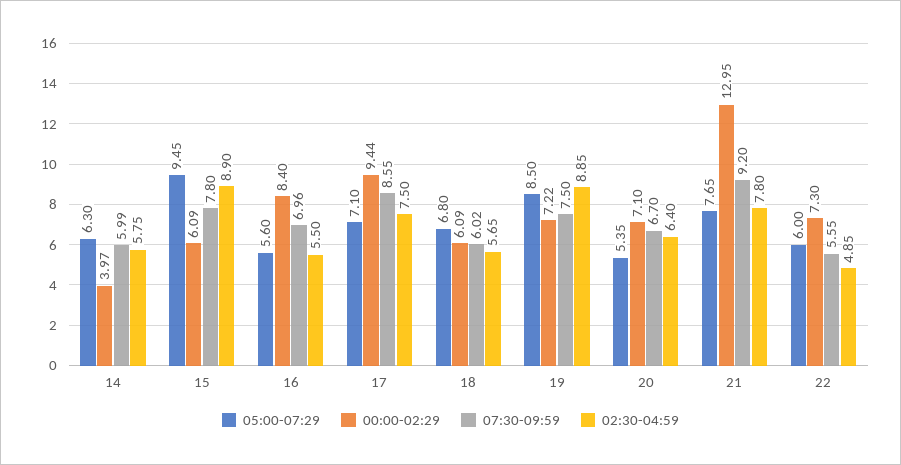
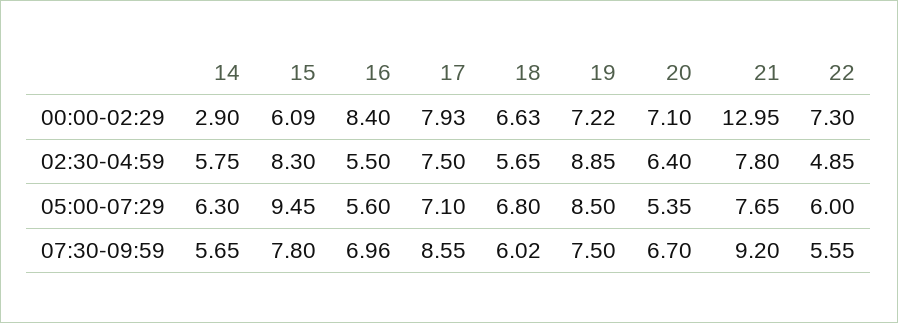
  {
    "05:00-07:29": {
      "14": 6.3,
      "15": 9.45,
      "16": 5.6,
      "17": 7.1,
      "18": 6.8,
      "19": 8.5,
      "20": 5.35,
      "21": 7.65,
      "22": 6
    },
    "00:00-02:29": {
-     "14": 3.97,
+     "14": 2.9,
      "15": 6.09,
      "16": 8.4,
-     "17": 9.44,
+     "17": 7.93,
-     "18": 6.09,
+     "18": 6.63,
      "19": 7.22,
      "20": 7.1,
      "21": 12.95,
      "22": 7.3
    },
    "07:30-09:59": {
-     "14": 5.99,
+     "14": 5.65,
      "15": 7.8,
      "16": 6.96,
      "17": 8.55,
      "18": 6.02,
      "19": 7.5,
      "20": 6.7,
      "21": 9.2,
      "22": 5.55
    },
    "02:30-04:59": {
      "14": 5.75,
-     "15": 8.9,
+     "15": 8.3,
      "16": 5.5,
      "17": 7.5,
      "18": 5.65,
      "19": 8.85,
      "20": 6.4,
      "21": 7.8,
      "22": 4.85
    }
  }

